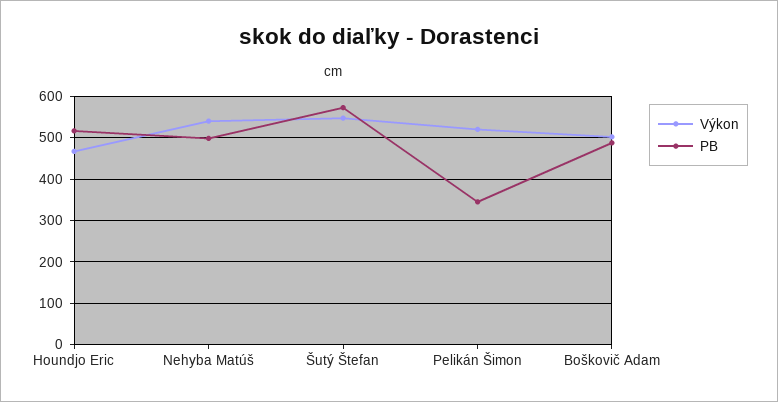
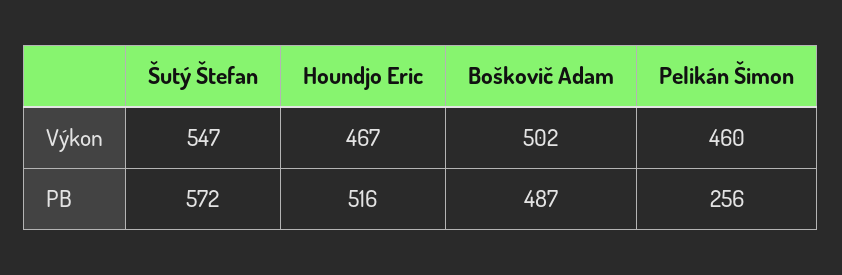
  {
    "Výkon": {
      "Houndjo Eric": 467,
-     "Nehyba Matúš": 540,
      "Šutý Štefan": 547,
-     "Pelikán Šimon": 520,
+     "Pelikán Šimon": 460,
      "Boškovič Adam": 502
    },
    "PB": {
      "Houndjo Eric": 516,
-     "Nehyba Matúš": 500,
      "Šutý Štefan": 572,
-     "Pelikán Šimon": 340,
+     "Pelikán Šimon": 256,
      "Boškovič Adam": 487
    }
  }

